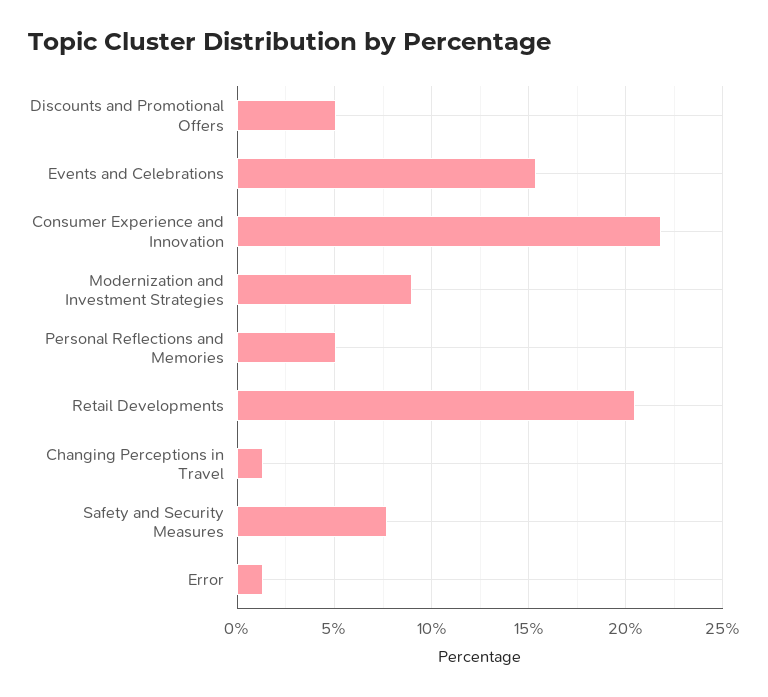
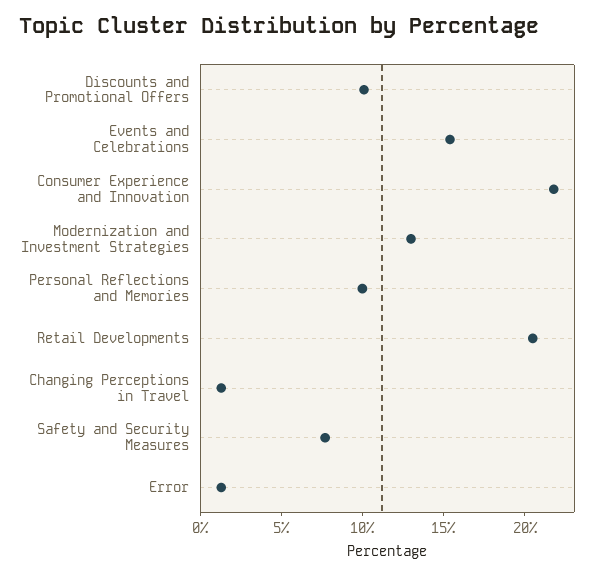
  {
-   "Discounts and Promotional Offers": 5,
+   "Discounts and Promotional Offers": 10,
    "Events and Celebrations": 15.5,
    "Consumer Experience and Innovation": 22,
-   "Modernization and Investment Strategies": 9,
+   "Modernization and Investment Strategies": 13,
-   "Personal Reflections and Memories": 5,
+   "Personal Reflections and Memories": 10,
    "Retail Developments": 20.5,
    "Changing Perceptions in Travel": 1.5,
    "Safety and Security Measures": 7.5,
    "Error": 1.5
  }

